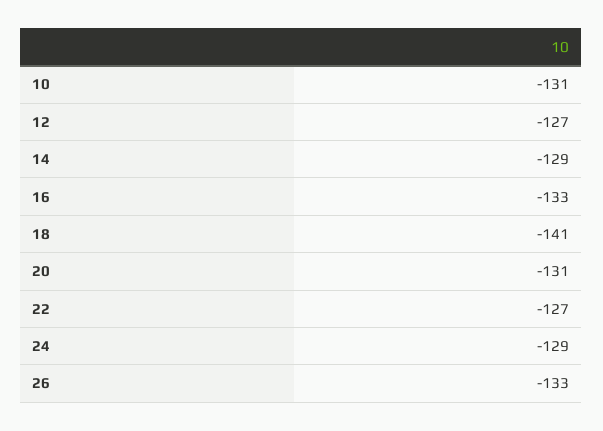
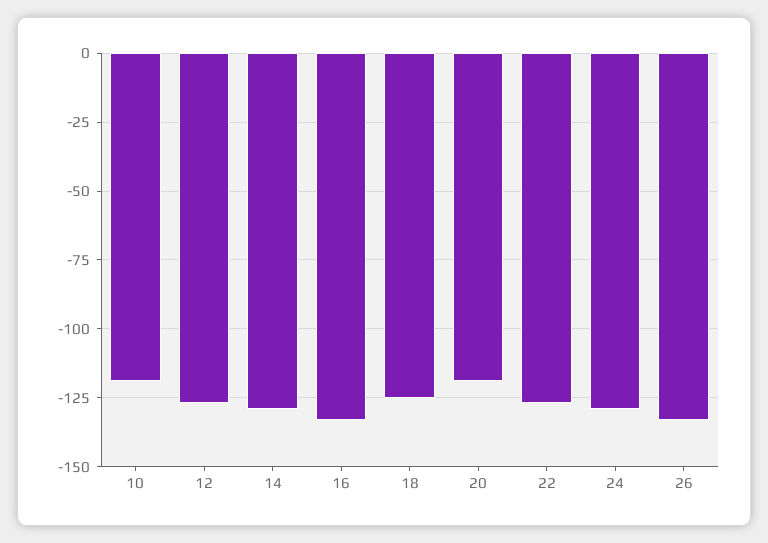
  {
-   "10": -131,
+   "10": -120,
    "12": -127,
    "14": -129,
    "16": -133,
-   "18": -141,
+   "18": -125,
-   "20": -131,
+   "20": -120,
    "22": -127,
    "24": -129,
    "26": -133
  }

